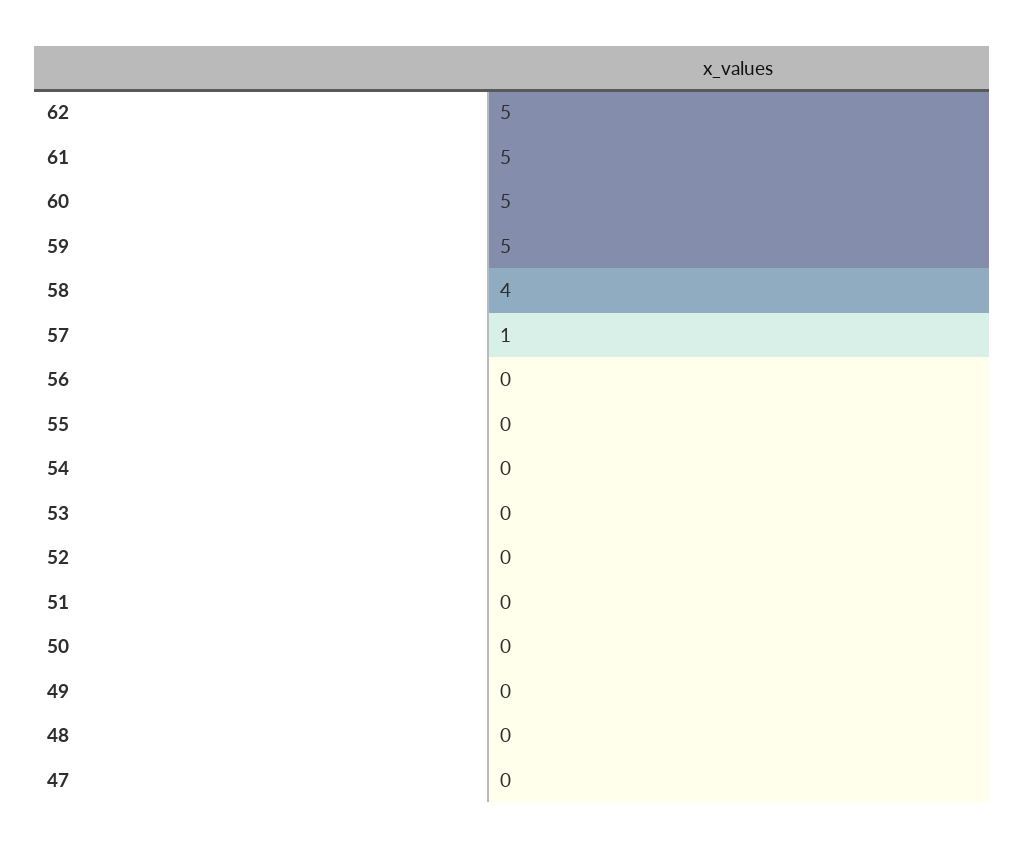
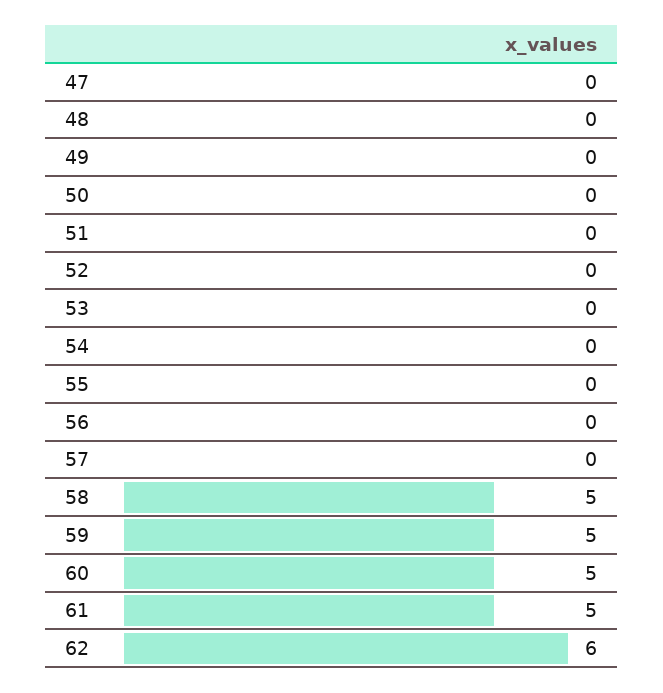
  {
-   "62": 5,
+   "62": 6,
    "61": 5,
    "60": 5,
    "59": 5,
-   "58": 4,
+   "58": 5,
-   "57": 1,
+   "57": 0,
    "56": 0,
    "55": 0,
    "54": 0,
    "53": 0,
    "52": 0,
    "51": 0,
    "50": 0,
    "49": 0,
    "48": 0,
    "47": 0
  }

